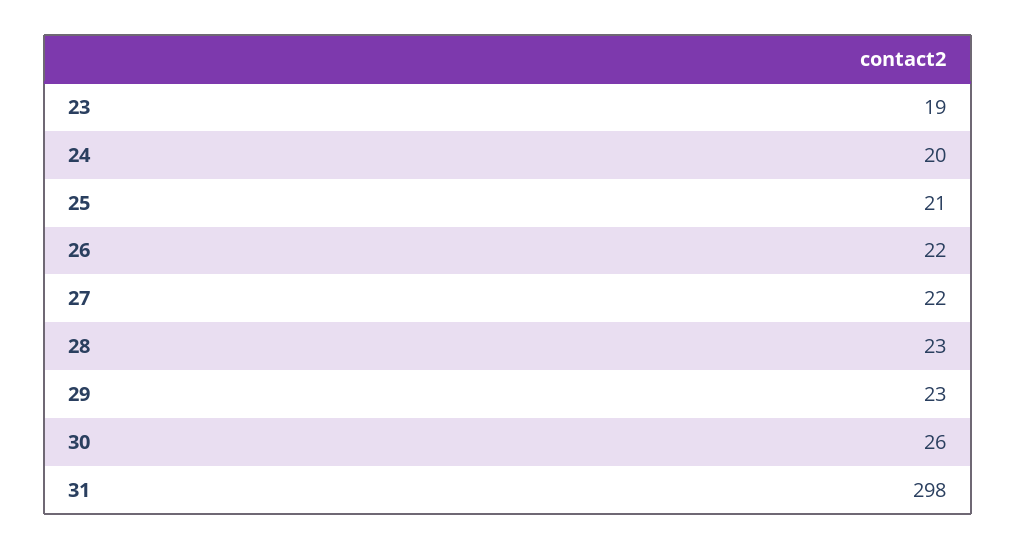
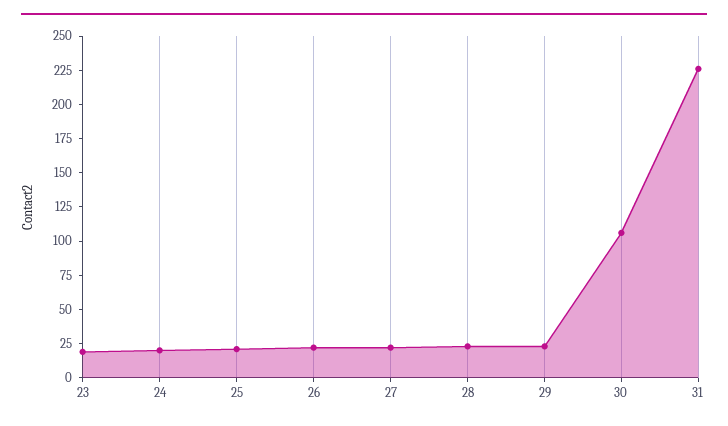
  {
    "23": 19,
    "24": 20,
    "25": 21,
    "26": 22,
    "27": 22,
    "28": 23,
    "29": 23,
-   "30": 26,
+   "30": 100,
-   "31": 298
+   "31": 225
  }

